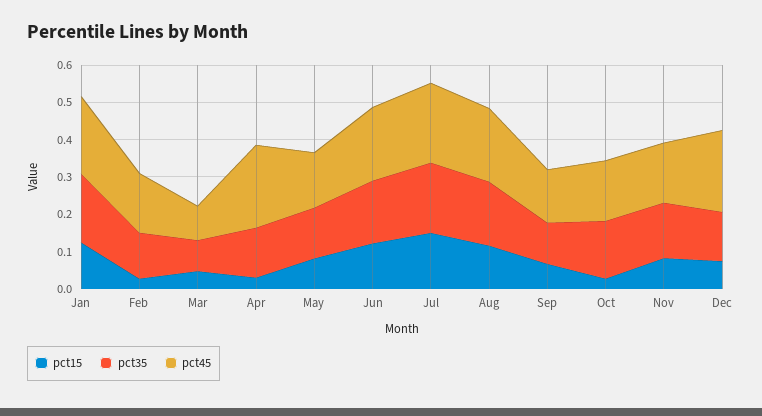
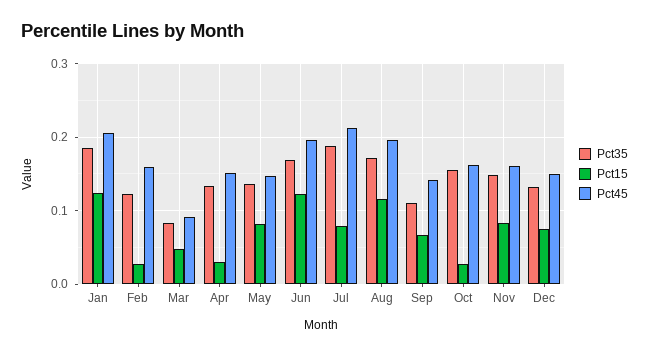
  {
    "pct15": {
      "Jan": 0.12,
      "Feb": 0.03,
      "Mar": 0.05,
      "Apr": 0.03,
      "May": 0.08,
      "Jun": 0.12,
-     "Jul": 0.15,
+     "Jul": 0.08,
      "Aug": 0.12,
      "Sep": 0.07,
      "Oct": 0.03,
      "Nov": 0.08,
      "Dec": 0.07
    },
    "pct35": {
      "Jan": 0.18,
      "Feb": 0.12,
      "Mar": 0.08,
      "Apr": 0.13,
      "May": 0.14,
      "Jun": 0.17,
      "Jul": 0.19,
      "Aug": 0.17,
      "Sep": 0.11,
      "Oct": 0.15,
      "Nov": 0.15,
      "Dec": 0.13
    },
    "pct45": {
      "Jan": 0.21,
      "Feb": 0.16,
      "Mar": 0.09,
-     "Apr": 0.225,
+     "Apr": 0.15,
      "May": 0.15,
      "Jun": 0.2,
      "Jul": 0.21,
      "Aug": 0.2,
      "Sep": 0.14,
      "Oct": 0.16,
      "Nov": 0.16,
-     "Dec": 0.225
+     "Dec": 0.15
    }
  }

